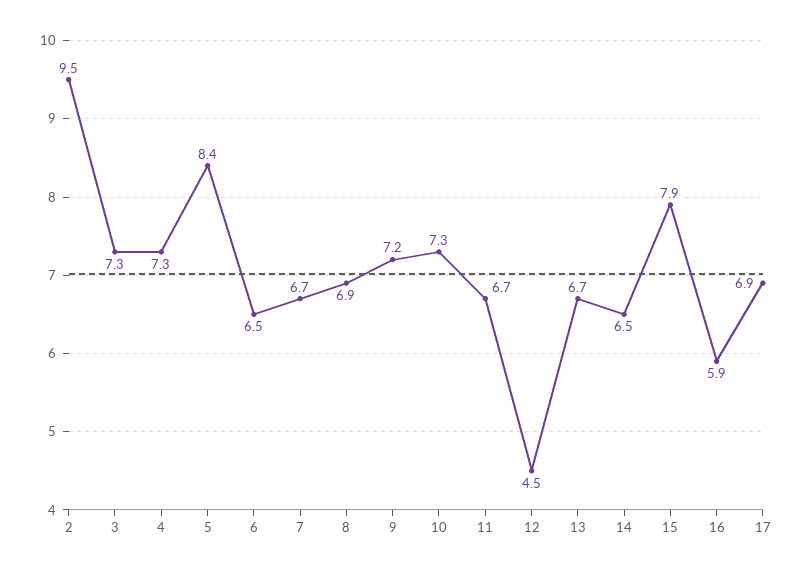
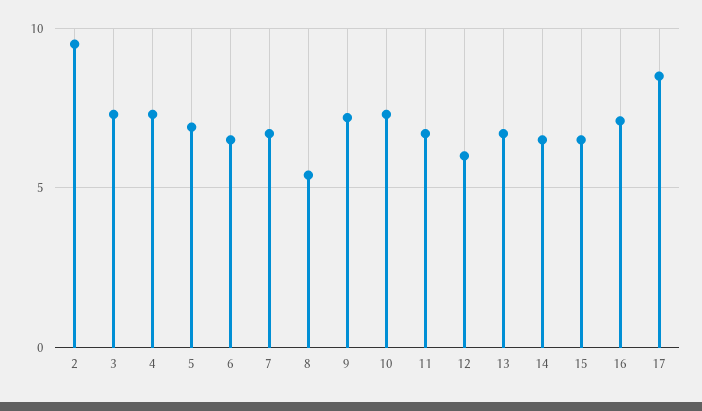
  {
    "2": 9.5,
    "3": 7.3,
    "4": 7.3,
-   "5": 8.4,
+   "5": 7,
    "6": 6.5,
    "7": 6.7,
-   "8": 6.9,
+   "8": 5.5,
    "9": 7.2,
    "10": 7.3,
    "11": 6.7,
-   "12": 4.5,
+   "12": 6,
    "13": 6.7,
    "14": 6.5,
-   "15": 7.9,
+   "15": 6.5,
-   "16": 5.9,
+   "16": 7,
-   "17": 6.9
+   "17": 8.5
  }

